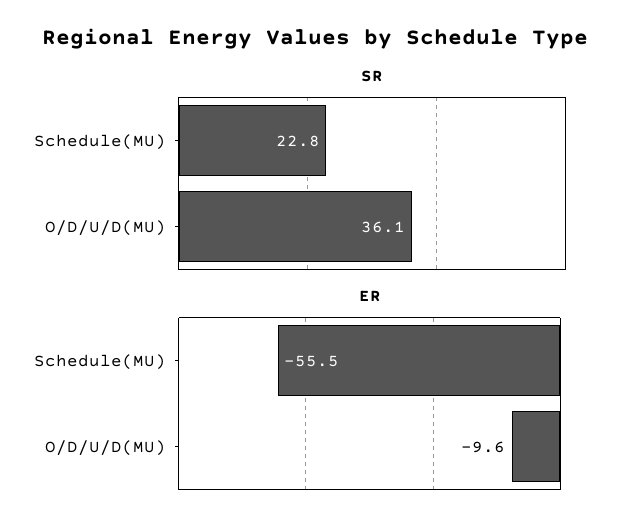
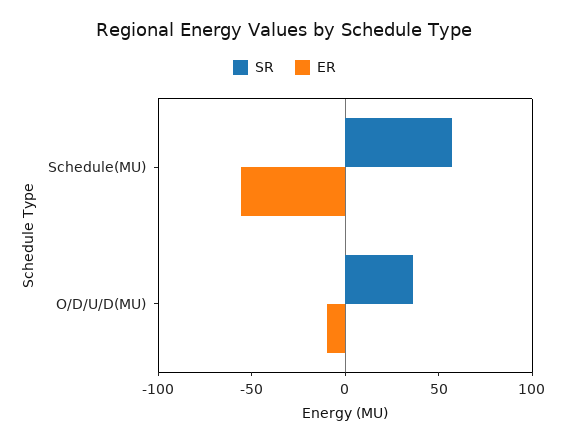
  {
    "SR": {
-     "Schedule(MU)": 22.8,
+     "Schedule(MU)": 60,
      "O/D/U/D(MU)": 36.1
    },
    "ER": {
      "Schedule(MU)": -55.5,
      "O/D/U/D(MU)": -9.6
    }
  }

